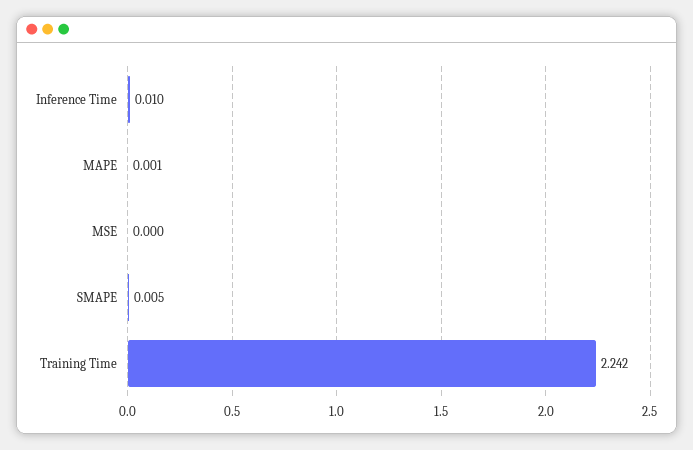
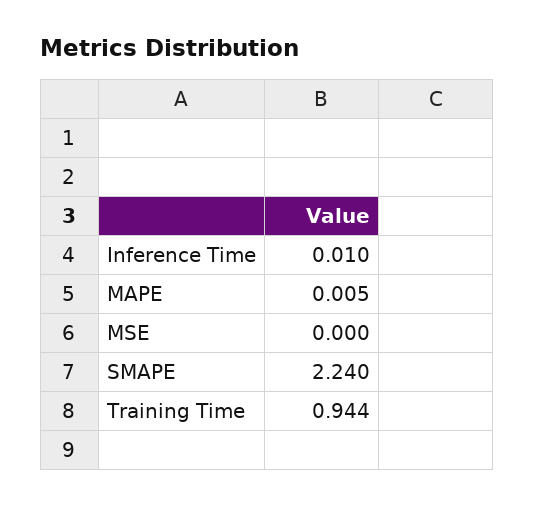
  {
    "Inference Time": 0.01,
-   "MAPE": 0.001,
+   "MAPE": 0.005,
    "MSE": 0,
-   "SMAPE": 0.005,
+   "SMAPE": 2.24,
-   "Training Time": 2.242
+   "Training Time": 0.944
  }

